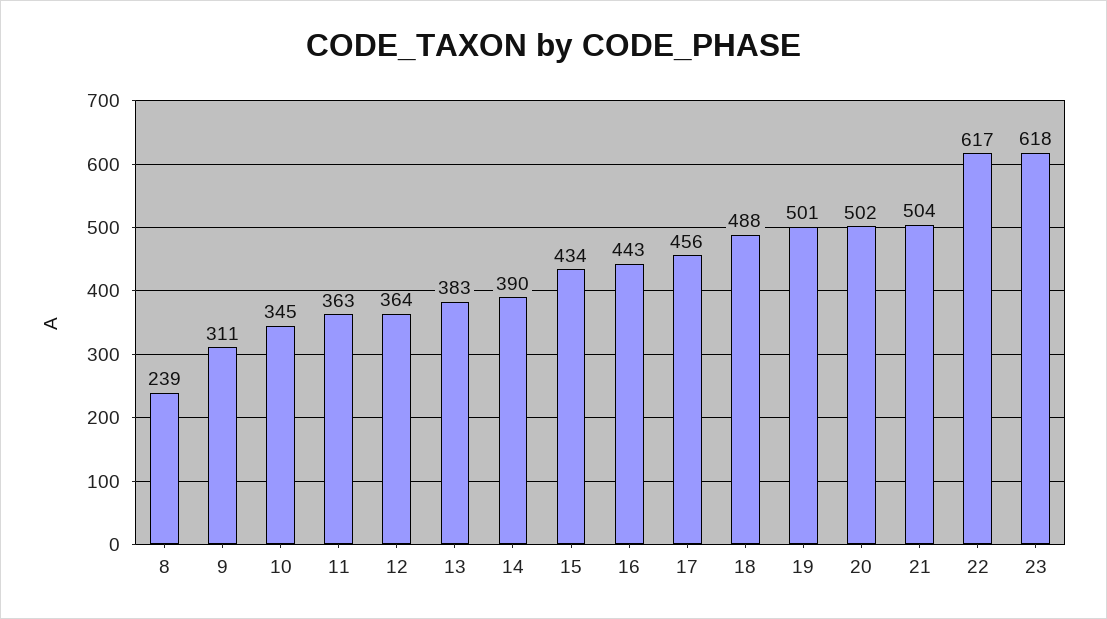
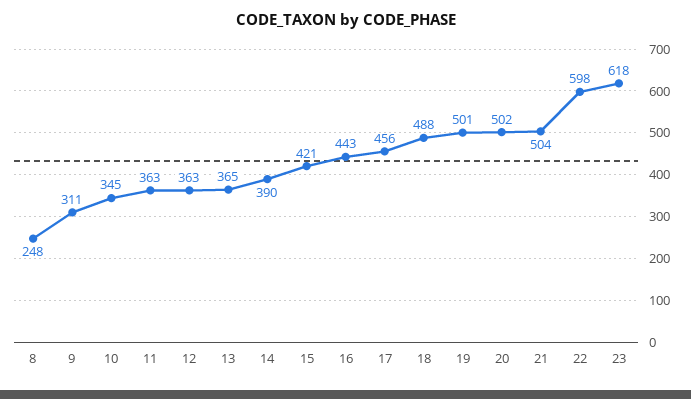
  {
-   "8": 239,
+   "8": 248,
    "9": 311,
    "10": 345,
    "11": 363,
-   "12": 364,
+   "12": 363,
-   "13": 383,
+   "13": 365,
    "14": 390,
-   "15": 434,
+   "15": 421,
    "16": 443,
    "17": 456,
    "18": 488,
    "19": 501,
    "20": 502,
    "21": 504,
-   "22": 617,
+   "22": 598,
    "23": 618
  }

